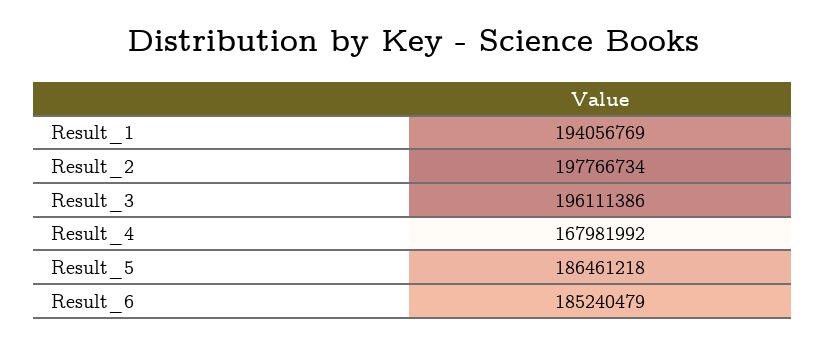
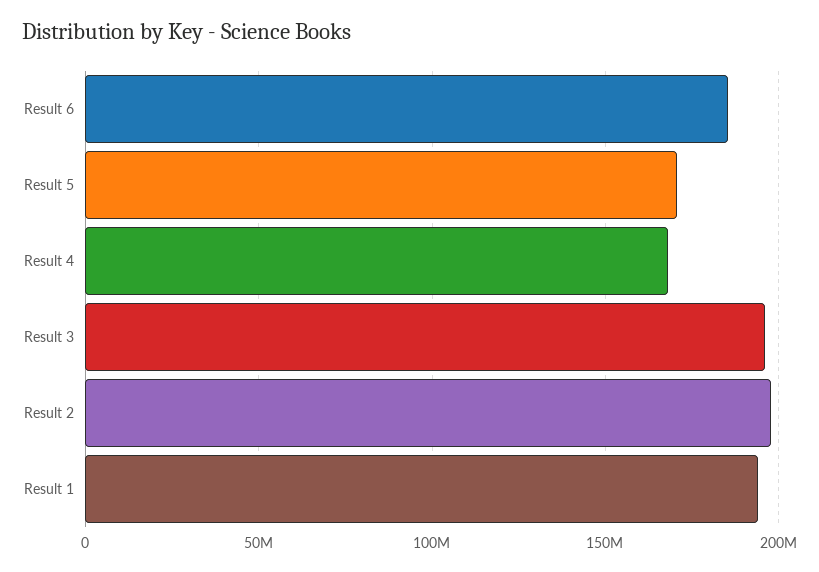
  {
    "Result_1": 194056769,
    "Result_2": 197766734,
    "Result_3": 196111386,
    "Result_4": 167981992,
-   "Result_5": 186461218,
+   "Result_5": 170000000,
    "Result_6": 185240479
  }

